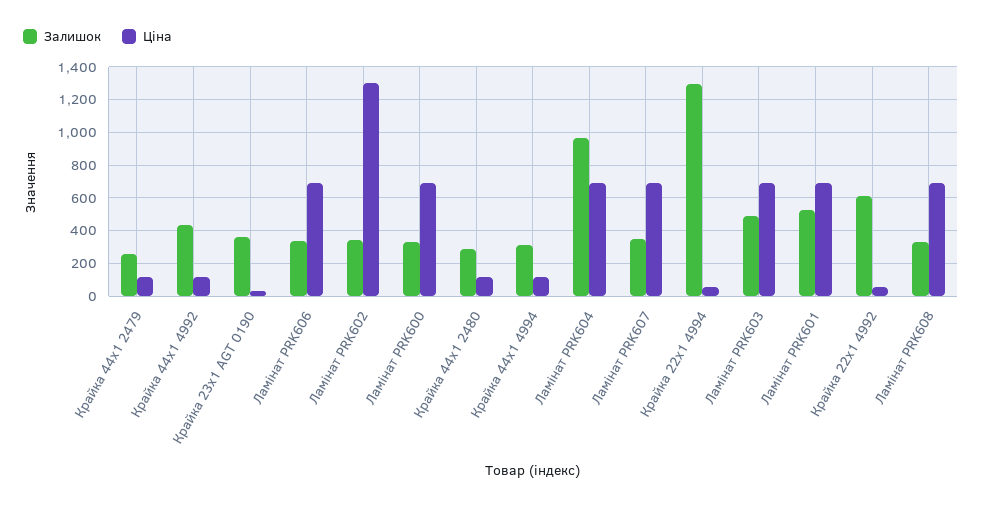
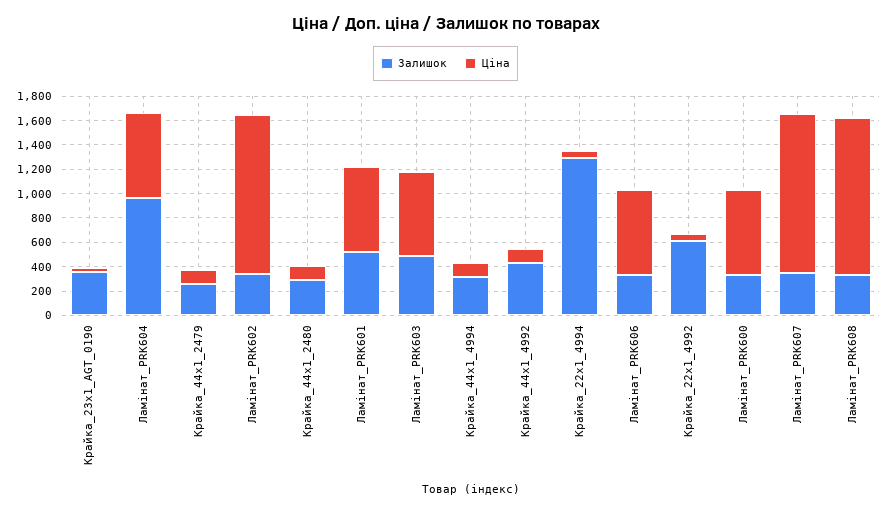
  {
    "Залишок": {
      "Крайка 44x1 2479": 250,
      "Крайка 44x1 4992": 450,
      "Крайка 23x1 AGT 0190": 350,
      "Ламінат PRK606": 350,
      "Ламінат PRK602": 350,
      "Ламінат PRK600": 350,
      "Крайка 44x1 2480": 300,
      "Крайка 44x1 4994": 300,
      "Ламінат PRK604": 950,
      "Ламінат PRK607": 350,
      "Крайка 22x1 4994": 1300,
      "Ламінат PRK603": 500,
      "Ламінат PRK601": 500,
      "Крайка 22x1 4992": 600,
      "Ламінат PRK608": 350
    },
    "Ціна": {
      "Крайка 44x1 2479": 100,
      "Крайка 44x1 4992": 100,
      "Крайка 23x1 AGT 0190": 50,
      "Ламінат PRK606": 700,
      "Ламінат PRK602": 1300,
      "Ламінат PRK600": 700,
      "Крайка 44x1 2480": 100,
      "Крайка 44x1 4994": 100,
      "Ламінат PRK604": 700,
-     "Ламінат PRK607": 700,
+     "Ламінат PRK607": 1300,
      "Крайка 22x1 4994": 50,
      "Ламінат PRK603": 700,
      "Ламінат PRK601": 700,
      "Крайка 22x1 4992": 50,
-     "Ламінат PRK608": 700
+     "Ламінат PRK608": 1300
    }
  }

